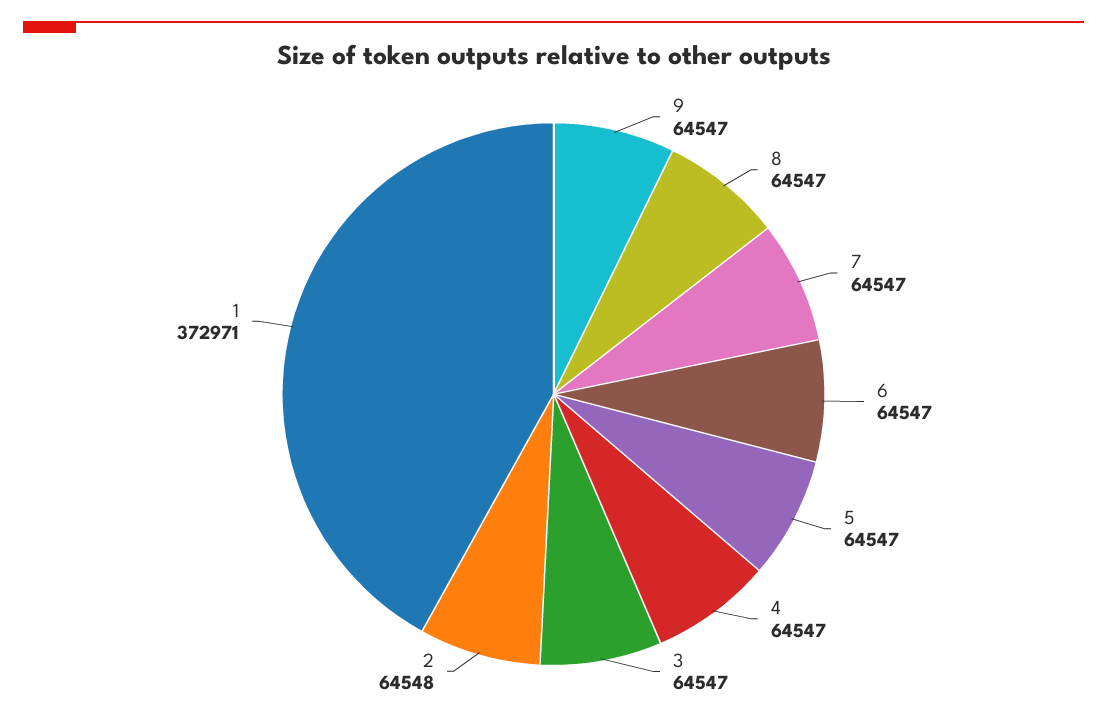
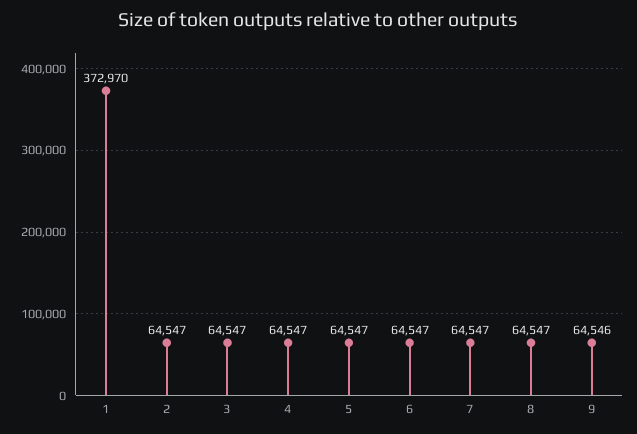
  {
-   "9": 64547,
+   "9": 64546,
    "8": 64547,
    "7": 64547,
    "6": 64547,
    "5": 64547,
    "4": 64547,
    "3": 64547,
-   "2": 64548,
+   "2": 64547,
-   "1": 372971
+   "1": 372970
  }

